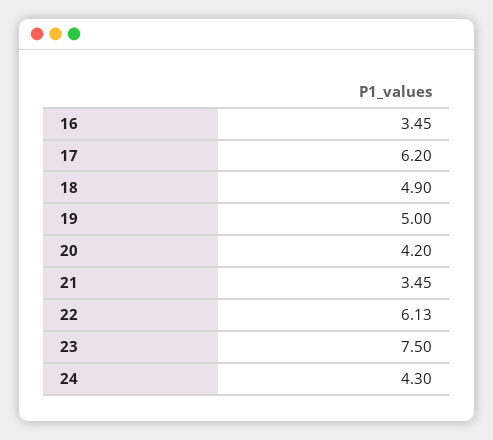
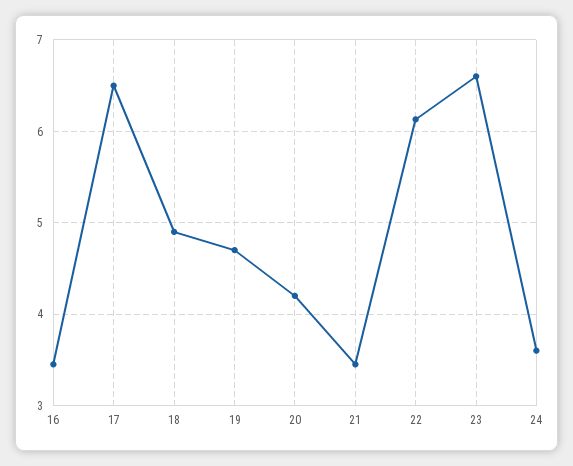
  {
    "16": 3.45,
-   "17": 6.2,
+   "17": 6.5,
    "18": 4.9,
-   "19": 5,
+   "19": 4.7,
    "20": 4.2,
    "21": 3.45,
    "22": 6.13,
-   "23": 7.5,
+   "23": 6.6,
-   "24": 4.3
+   "24": 3.6
  }

